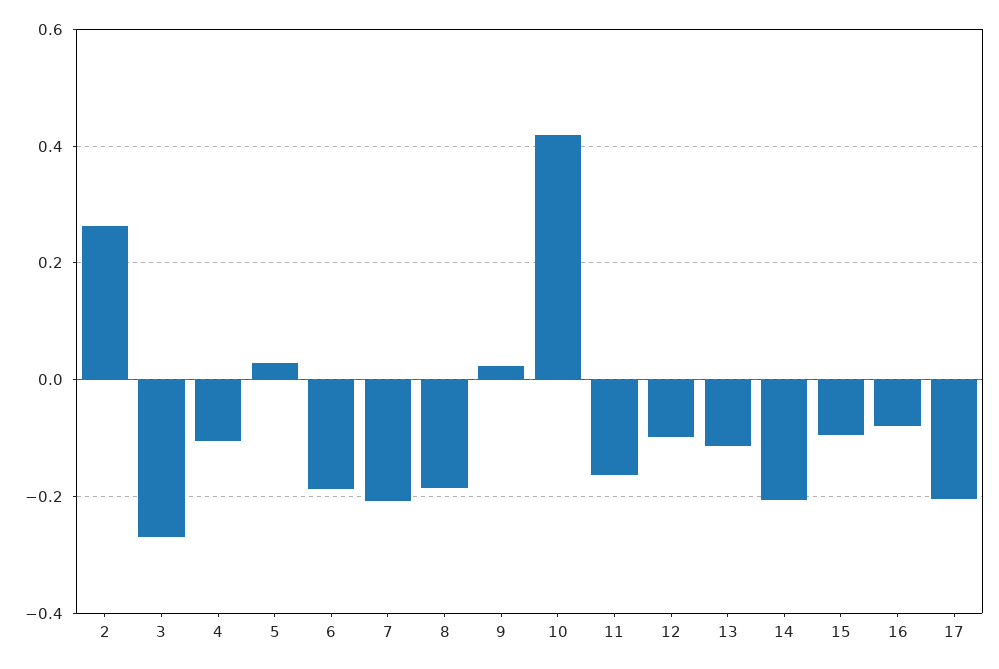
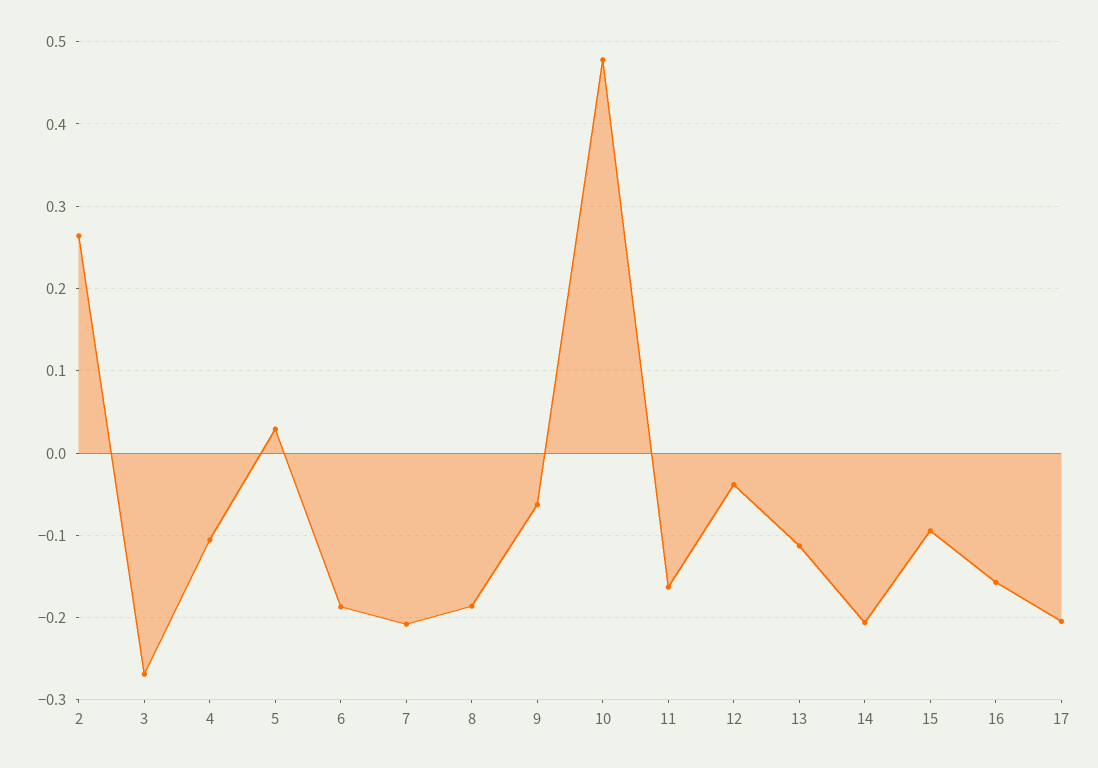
  {
    "2": 0.26,
    "3": -0.27,
    "4": -0.11,
    "5": 0.03,
    "6": -0.19,
    "7": -0.21,
    "8": -0.19,
-   "9": 0.02,
+   "9": -0.06,
-   "10": 0.42,
+   "10": 0.48,
    "11": -0.16,
-   "12": -0.1,
+   "12": -0.04,
    "13": -0.11,
    "14": -0.21,
    "15": -0.09,
-   "16": -0.08,
+   "16": -0.16,
    "17": -0.2
  }

